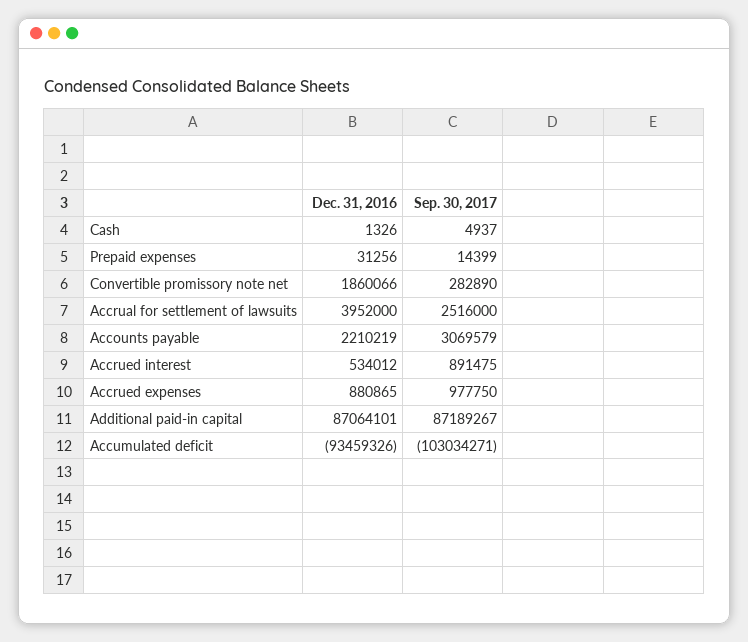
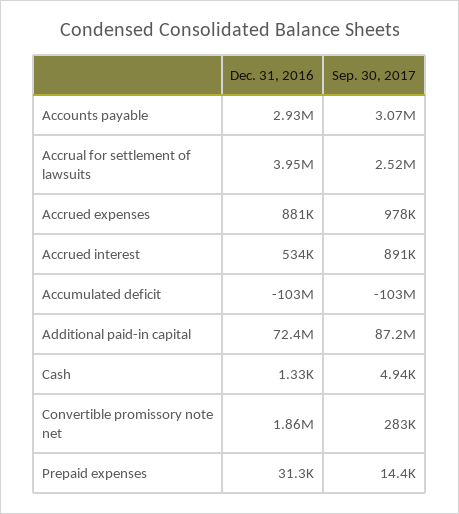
  {
    "Dec. 31, 2016": {
      "Cash": 1326,
      "Prepaid expenses": 31256,
      "Convertible promissory note net": 1860066,
      "Accrual for settlement of lawsuits": 3952000,
-     "Accounts payable": 2210219,
+     "Accounts payable": 2930000,
      "Accrued interest": 534012,
      "Accrued expenses": 880865,
-     "Additional paid-in capital": 87064101,
+     "Additional paid-in capital": 72400000,
-     "Accumulated deficit": -93459326
+     "Accumulated deficit": -103000000
    },
    "Sep. 30, 2017": {
      "Cash": 4937,
      "Prepaid expenses": 14399,
      "Convertible promissory note net": 282890,
      "Accrual for settlement of lawsuits": 2516000,
      "Accounts payable": 3069579,
      "Accrued interest": 891475,
      "Accrued expenses": 977750,
      "Additional paid-in capital": 87189267,
      "Accumulated deficit": -103034271
    }
  }

